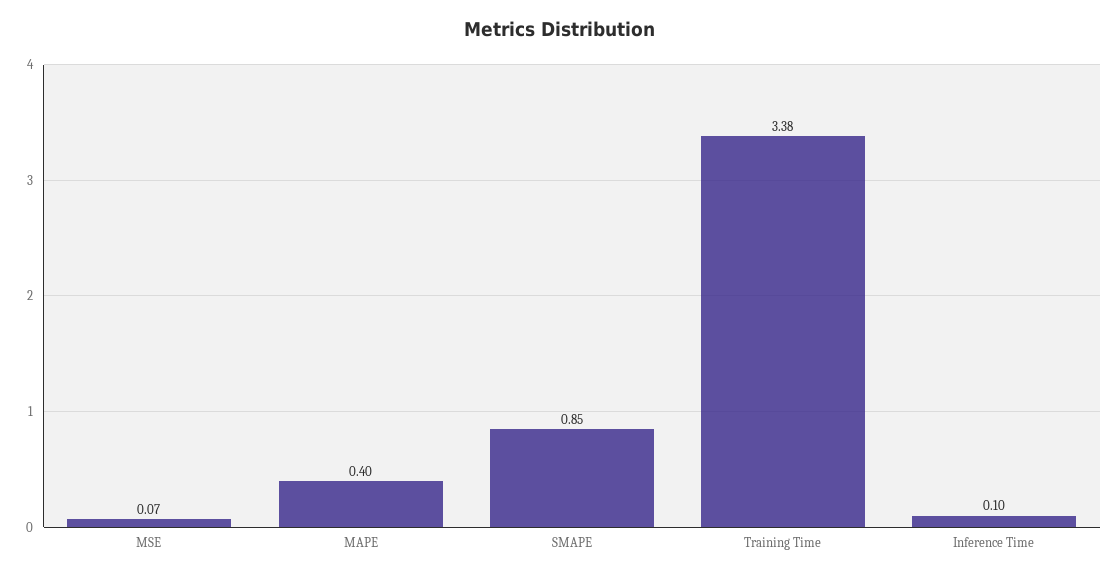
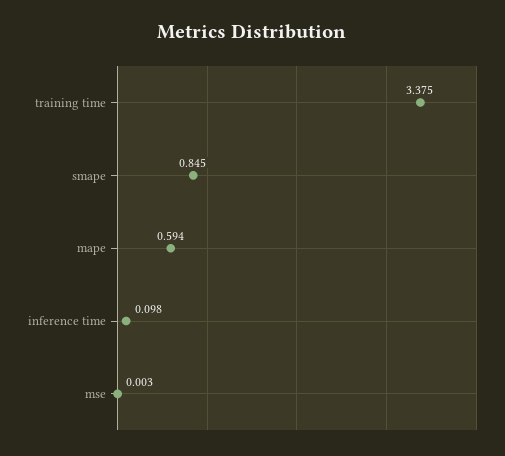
  {
-   "MSE": 0.07,
+   "MSE": 0.003,
-   "MAPE": 0.4,
+   "MAPE": 0.594,
    "SMAPE": 0.845,
    "Training Time": 3.375,
    "Inference Time": 0.098
  }

